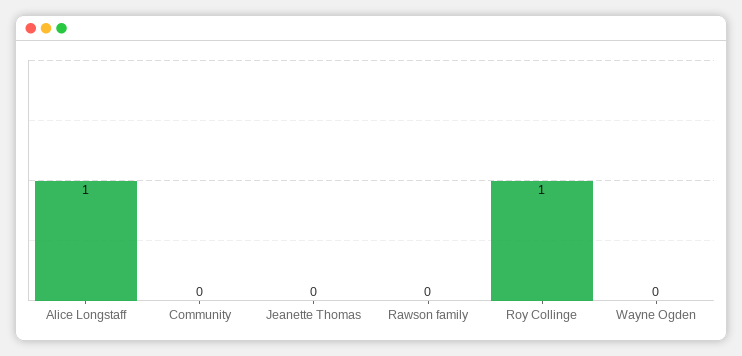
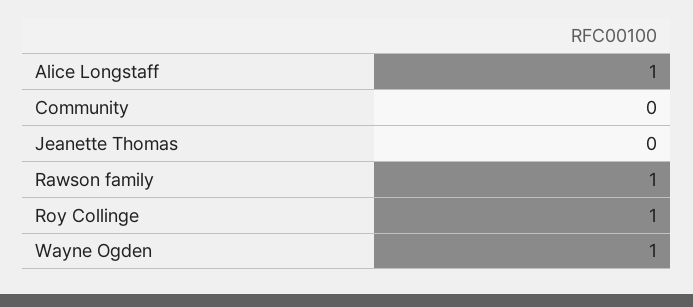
  {
    "Alice Longstaff": 1,
    "Community": 0,
    "Jeanette Thomas": 0,
-   "Rawson family": 0,
+   "Rawson family": 1,
    "Roy Collinge": 1,
-   "Wayne Ogden": 0
+   "Wayne Ogden": 1
  }

